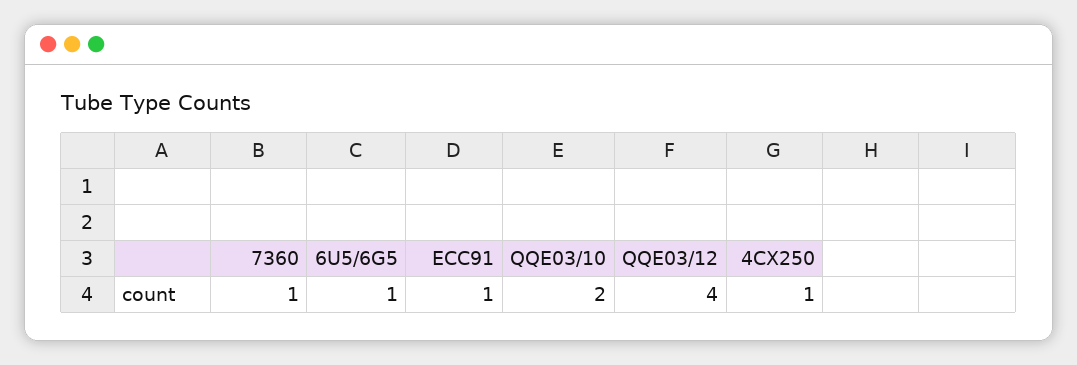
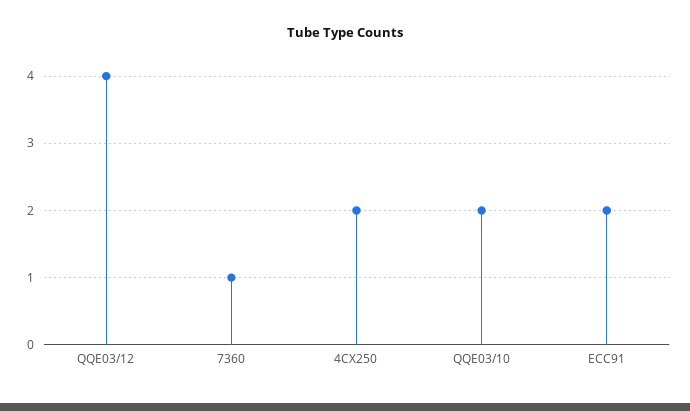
  {
    "7360": 1,
-   "6U5/6G5": 1,
-   "ECC91": 1,
+   "ECC91": 2,
    "QQE03/10": 2,
    "QQE03/12": 4,
-   "4CX250": 1
+   "4CX250": 2
  }

